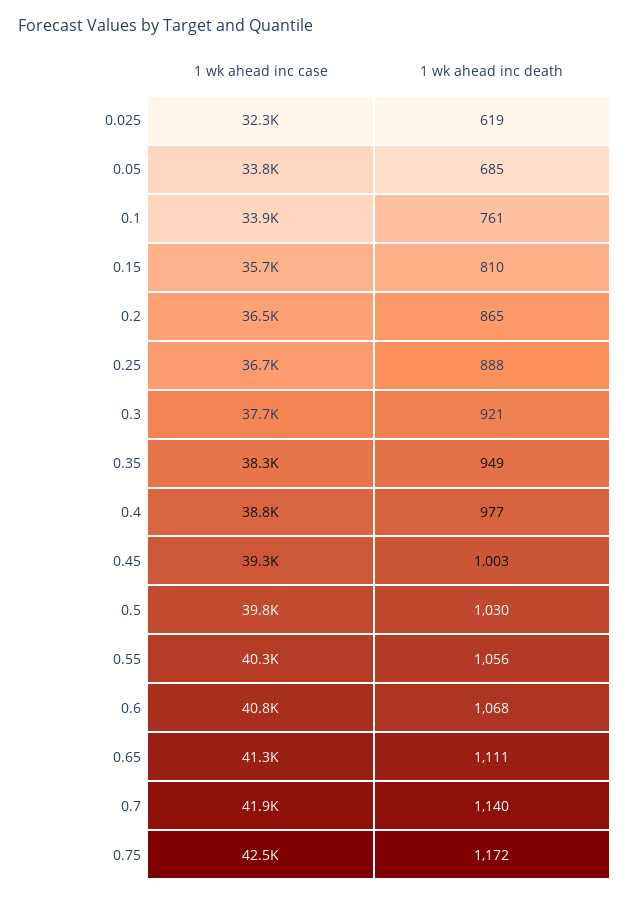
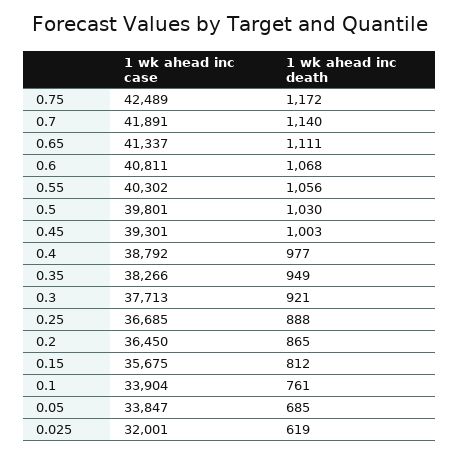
  {
    "1 wk ahead inc case": {
-     "0.025": 32300,
+     "0.025": 32001,
      "0.05": 33847,
      "0.1": 33904,
      "0.15": 35675,
      "0.2": 36450,
      "0.25": 36685,
      "0.3": 37713,
      "0.35": 38266,
      "0.4": 38792,
      "0.45": 39301,
      "0.5": 39801,
      "0.55": 40302,
      "0.6": 40811,
      "0.65": 41337,
      "0.7": 41891,
      "0.75": 42489
    },
    "1 wk ahead inc death": {
      "0.025": 619,
      "0.05": 685,
      "0.1": 761,
-     "0.15": 810,
+     "0.15": 812,
      "0.2": 865,
      "0.25": 888,
      "0.3": 921,
      "0.35": 949,
      "0.4": 977,
      "0.45": 1003,
      "0.5": 1030,
      "0.55": 1056,
      "0.6": 1068,
      "0.65": 1111,
      "0.7": 1140,
      "0.75": 1172
    }
  }

